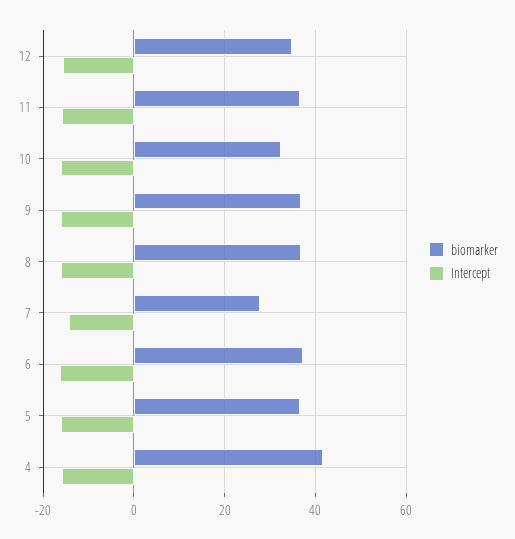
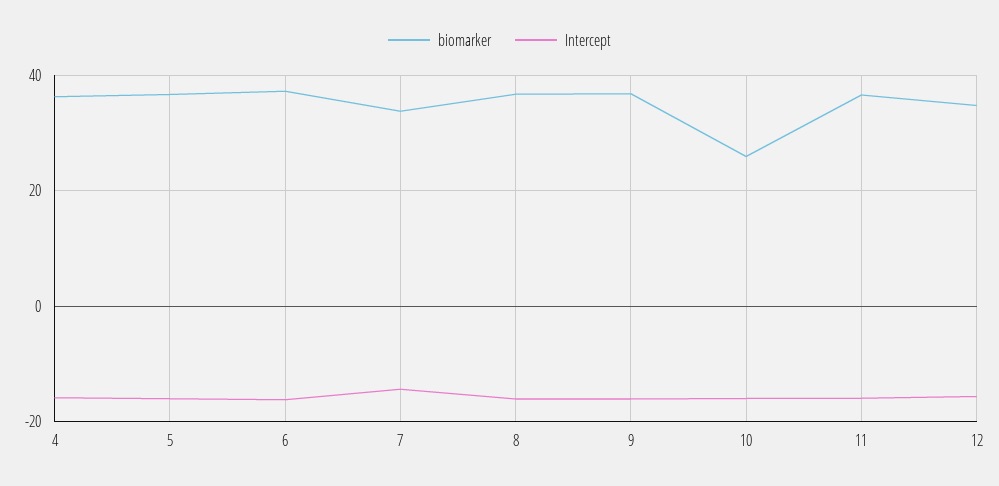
  {
    "biomarker": {
      "12": 34,
      "11": 36,
-     "10": 32,
+     "10": 26,
      "9": 36,
      "8": 36,
-     "7": 28,
+     "7": 34,
      "6": 38,
      "5": 36,
-     "4": 42
+     "4": 36
    },
    "Intercept": {
      "12": -16,
      "11": -16,
      "10": -16,
      "9": -16,
      "8": -16,
      "7": -14,
      "6": -16,
      "5": -16,
      "4": -16
    }
  }

